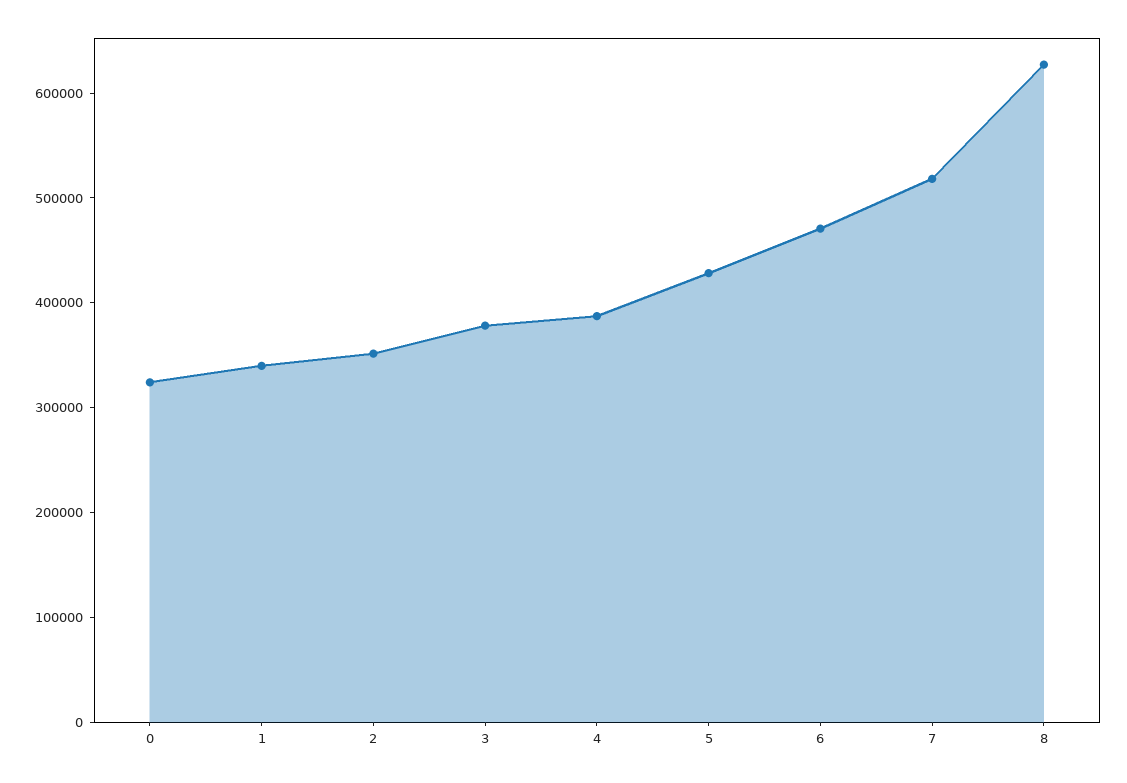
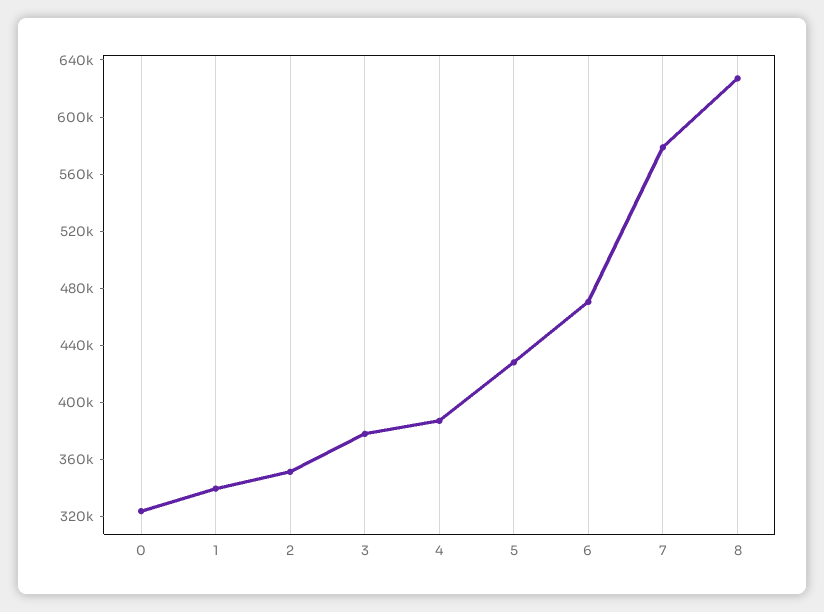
  {
    "0": 320000,
    "1": 340000,
    "2": 350000,
    "3": 380000,
    "4": 390000,
    "5": 430000,
    "6": 470000,
-   "7": 520000,
+   "7": 580000,
    "8": 630000
  }

